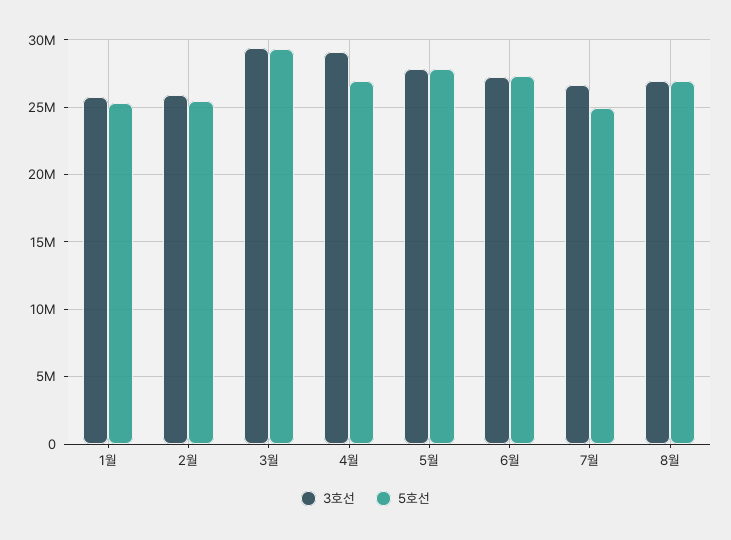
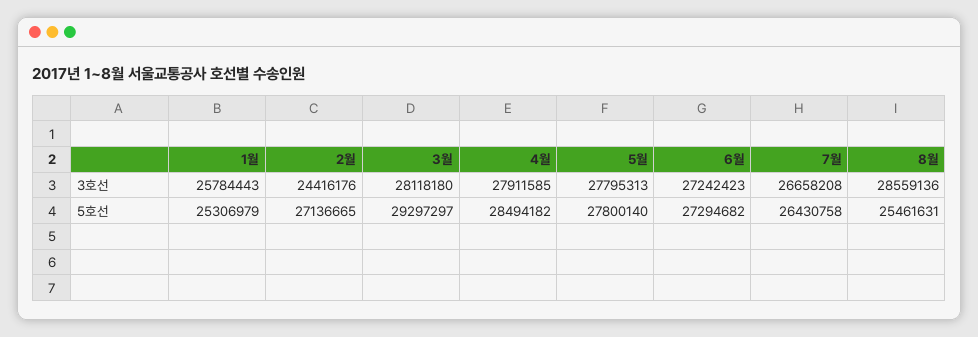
  {
    "3호선": {
      "1월": 25784443,
-     "2월": 26000000,
+     "2월": 24416176,
-     "3월": 29500000,
+     "3월": 28118180,
-     "4월": 29000000,
+     "4월": 27911585,
      "5월": 27795313,
      "6월": 27242423,
      "7월": 26658208,
-     "8월": 27000000
+     "8월": 28559136
    },
    "5호선": {
      "1월": 25306979,
-     "2월": 25500000,
+     "2월": 27136665,
      "3월": 29297297,
-     "4월": 27000000,
+     "4월": 28494182,
      "5월": 27800140,
      "6월": 27294682,
-     "7월": 25000000,
+     "7월": 26430758,
-     "8월": 27000000
+     "8월": 25461631
    }
  }

